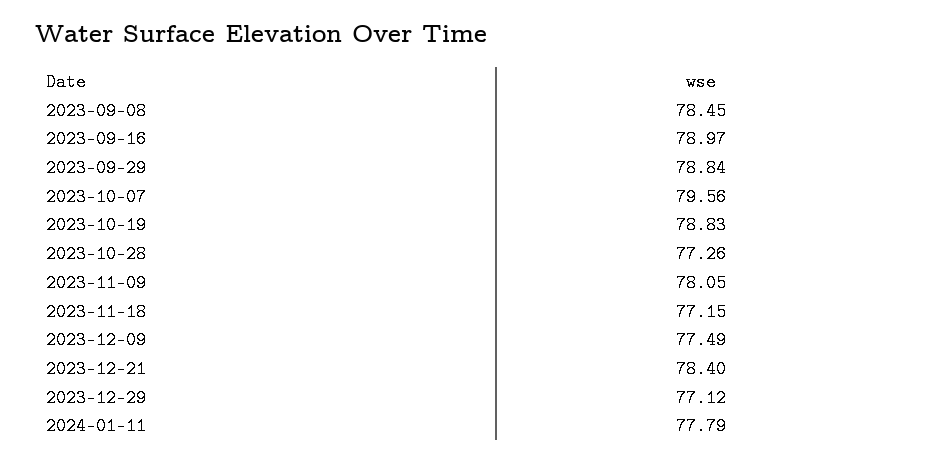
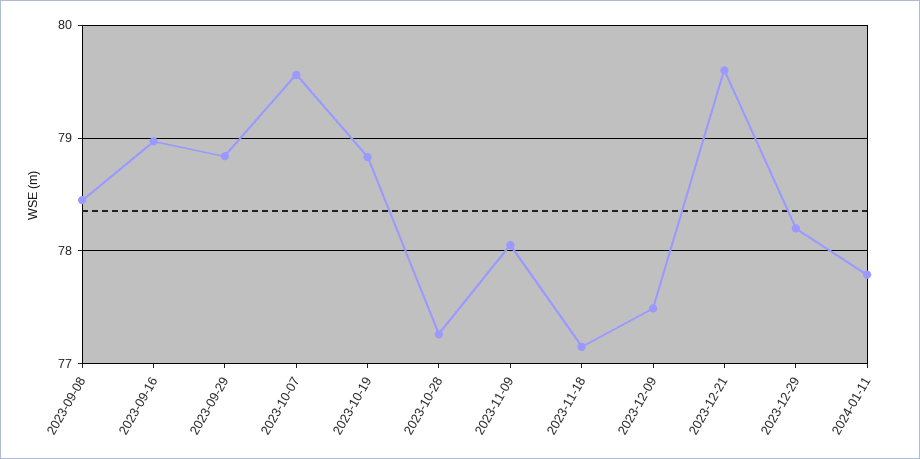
  {
    "2023-09-08": 78.45,
    "2023-09-16": 78.97,
    "2023-09-29": 78.84,
    "2023-10-07": 79.56,
    "2023-10-19": 78.83,
    "2023-10-28": 77.26,
    "2023-11-09": 78.05,
    "2023-11-18": 77.15,
    "2023-12-09": 77.49,
-   "2023-12-21": 78.4,
+   "2023-12-21": 79.6,
-   "2023-12-29": 77.12,
+   "2023-12-29": 78.2,
    "2024-01-11": 77.79
  }

